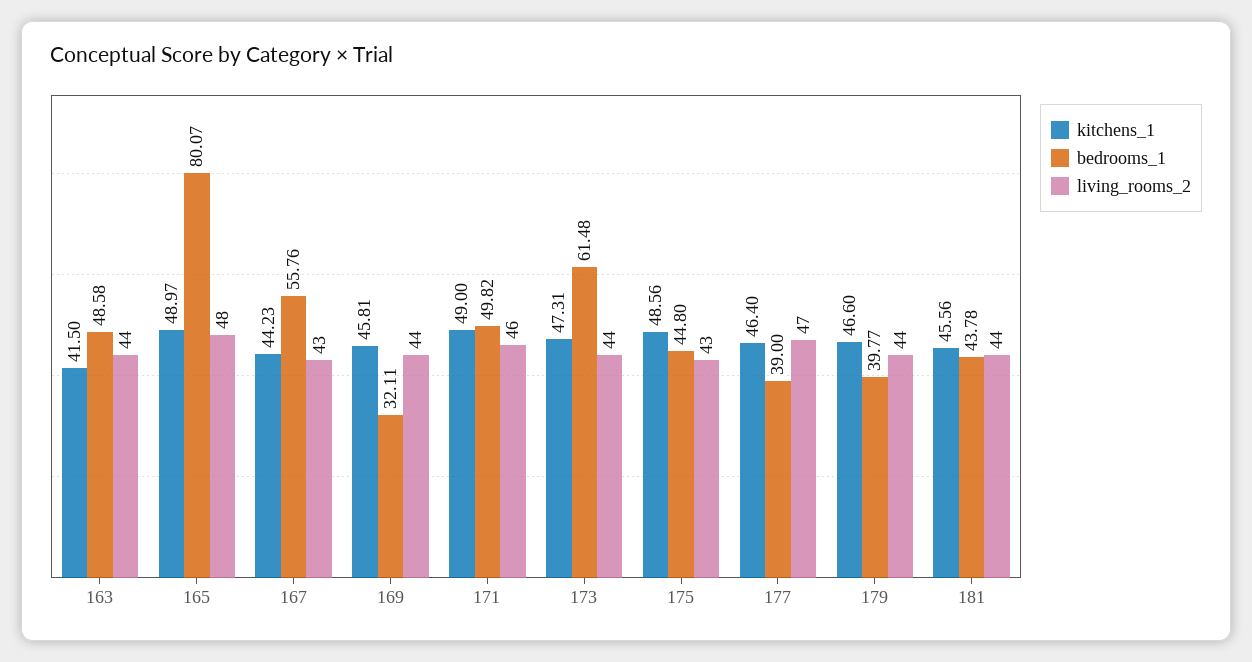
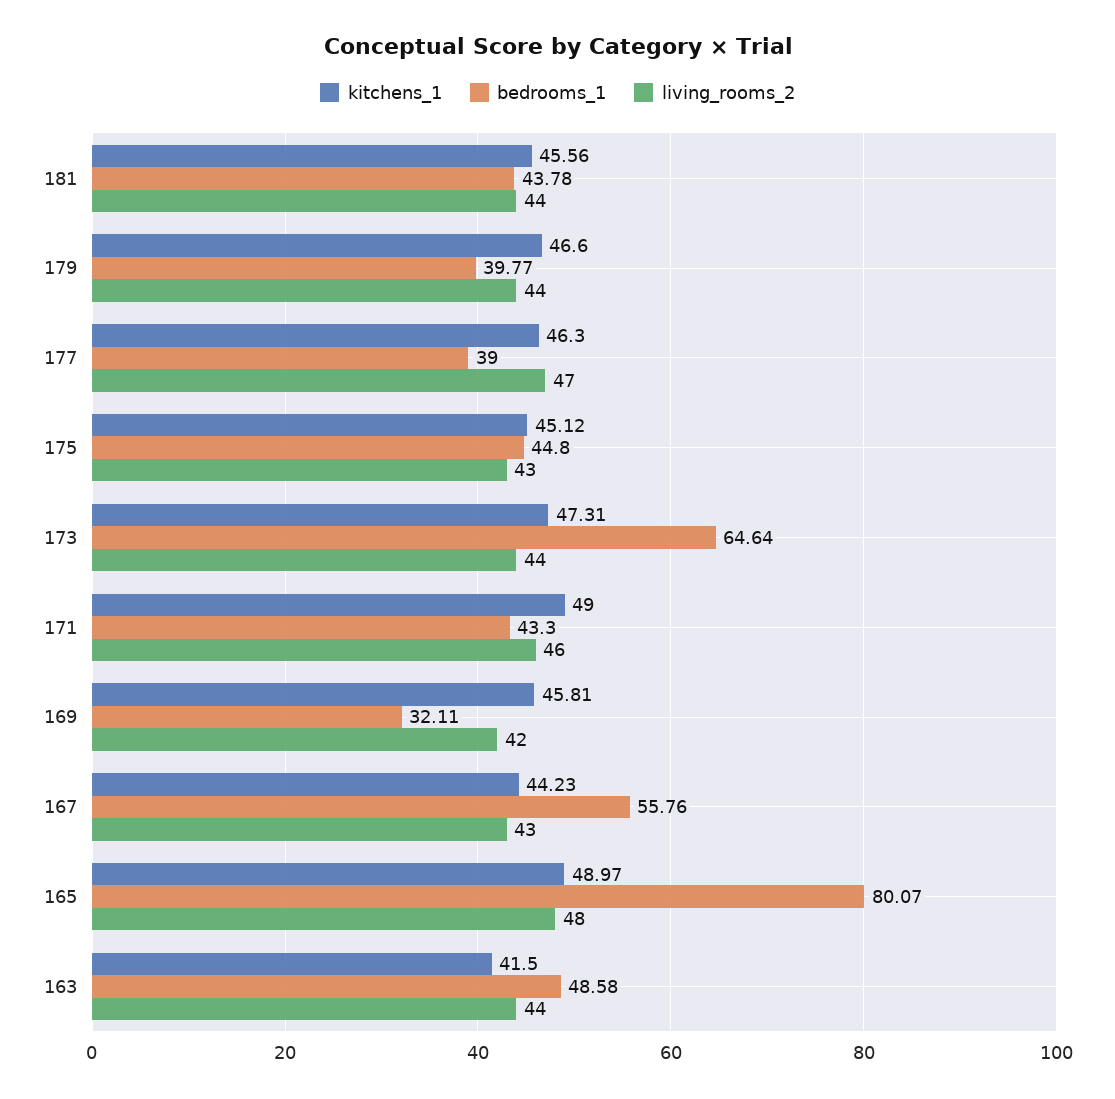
  {
    "kitchens_1": {
      "163": 41.5,
      "165": 48.97,
      "167": 44.23,
      "169": 45.81,
      "171": 49,
      "173": 47.31,
-     "175": 48.56,
+     "175": 45.12,
-     "177": 46.4,
+     "177": 46.3,
      "179": 46.6,
      "181": 45.56
    },
    "bedrooms_1": {
      "163": 48.58,
      "165": 80.07,
      "167": 55.76,
      "169": 32.11,
-     "171": 49.82,
+     "171": 43.3,
-     "173": 61.48,
+     "173": 64.64,
      "175": 44.8,
      "177": 39,
      "179": 39.77,
      "181": 43.78
    },
    "living_rooms_2": {
      "163": 44,
      "165": 48,
      "167": 43,
-     "169": 44,
+     "169": 42,
      "171": 46,
      "173": 44,
      "175": 43,
      "177": 47,
      "179": 44,
      "181": 44
    }
  }

